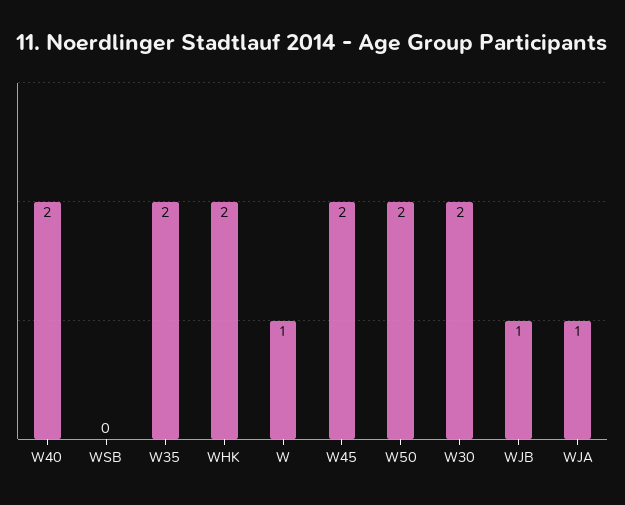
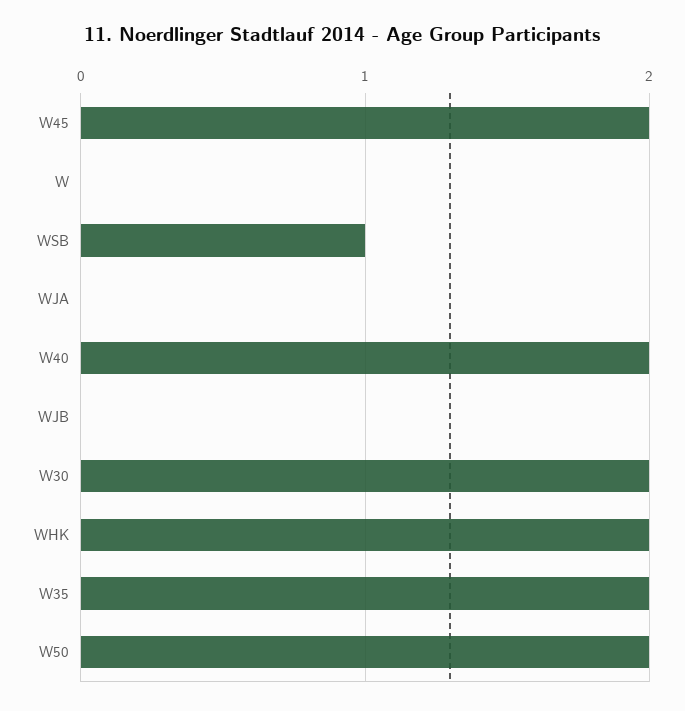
  {
    "W40": 2,
-   "WSB": 0,
+   "WSB": 1,
    "W35": 2,
    "WHK": 2,
-   "W": 1,
+   "W": 0,
    "W45": 2,
    "W50": 2,
    "W30": 2,
-   "WJB": 1,
+   "WJB": 0,
-   "WJA": 1
+   "WJA": 0
  }

